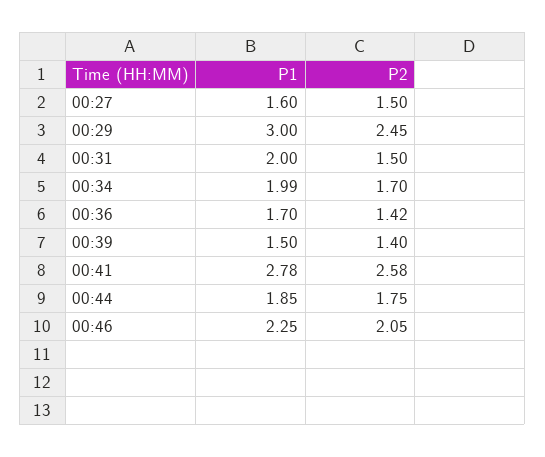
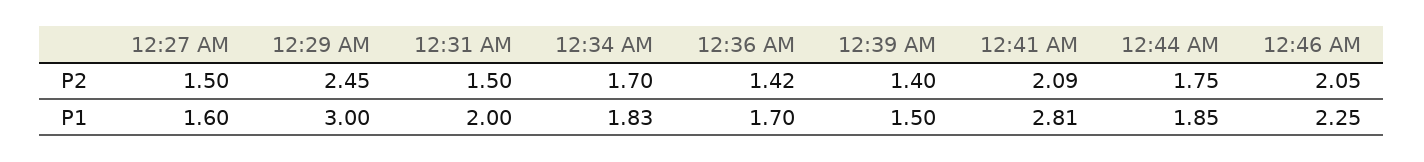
  {
    "P1": {
      "00:27": 1.6,
      "00:29": 3,
      "00:31": 2,
-     "00:34": 1.99,
+     "00:34": 1.83,
      "00:36": 1.7,
      "00:39": 1.5,
-     "00:41": 2.78,
+     "00:41": 2.81,
      "00:44": 1.85,
      "00:46": 2.25
    },
    "P2": {
      "00:27": 1.5,
      "00:29": 2.45,
      "00:31": 1.5,
      "00:34": 1.7,
      "00:36": 1.42,
      "00:39": 1.4,
-     "00:41": 2.58,
+     "00:41": 2.09,
      "00:44": 1.75,
      "00:46": 2.05
    }
  }

